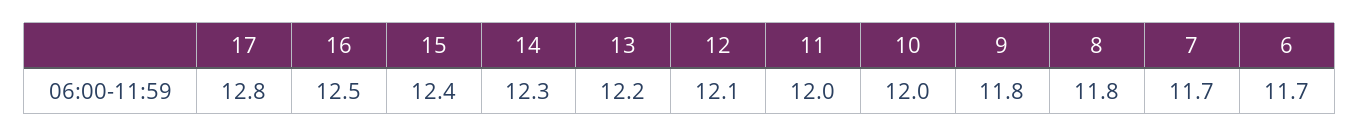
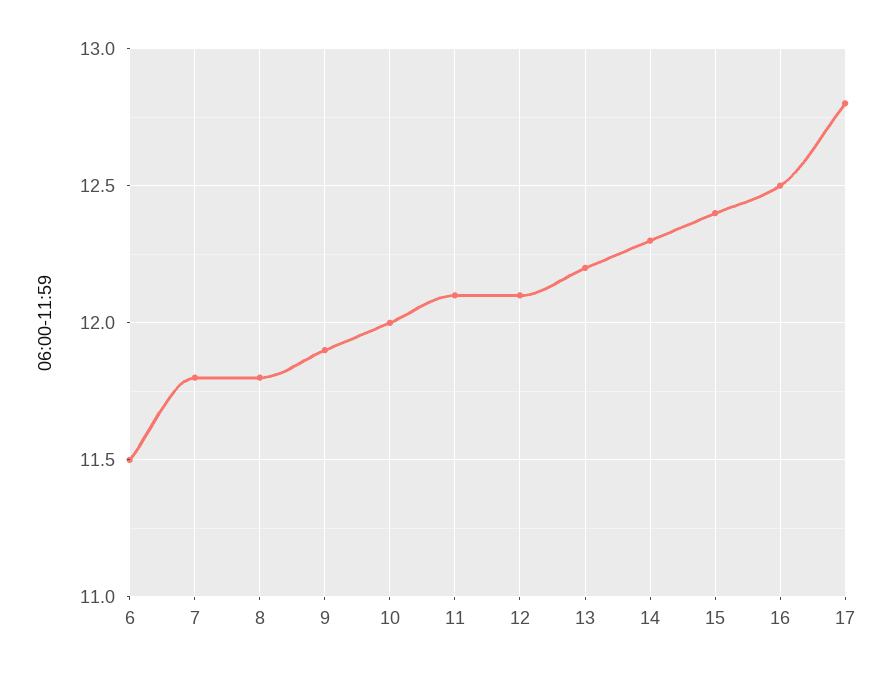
  {
    "17": 12.8,
    "16": 12.5,
    "15": 12.4,
    "14": 12.3,
    "13": 12.2,
    "12": 12.1,
-   "11": 12,
+   "11": 12.1,
    "10": 12,
-   "9": 11.8,
+   "9": 11.9,
    "8": 11.8,
-   "7": 11.7,
+   "7": 11.8,
-   "6": 11.7
+   "6": 11.5
  }

